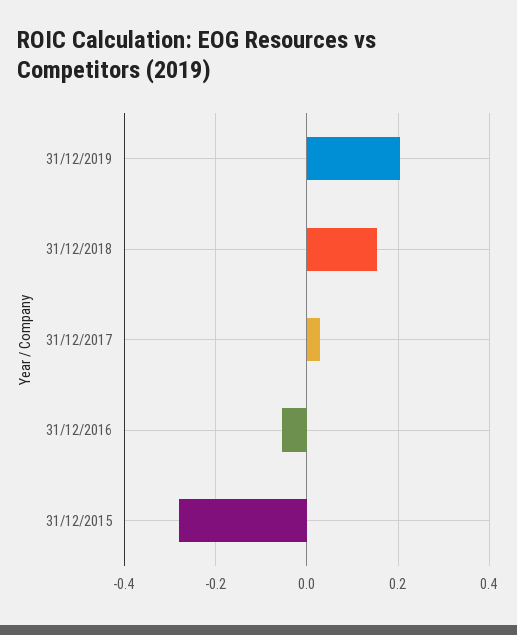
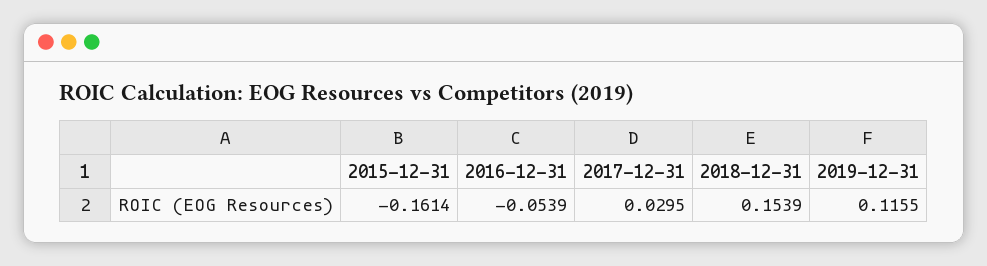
  {
-   "31/12/2019": 0.2,
+   "31/12/2019": 0.1155,
    "31/12/2018": 0.1539,
    "31/12/2017": 0.0295,
    "31/12/2016": -0.0539,
-   "31/12/2015": -0.28
+   "31/12/2015": -0.1614
  }

